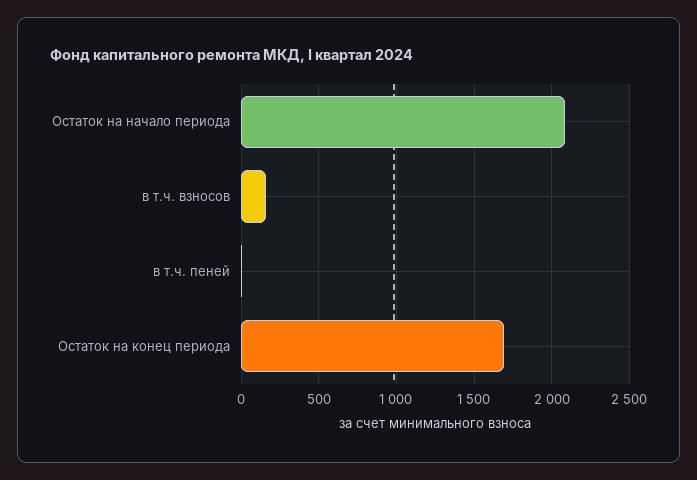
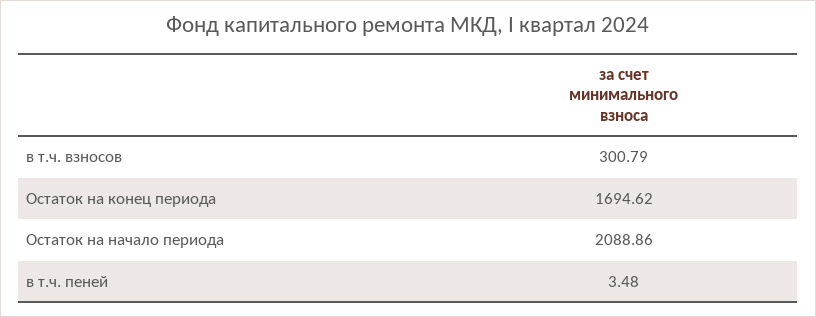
  {
    "Остаток на начало периода": 2088.86,
-   "в т.ч. взносов": 150,
+   "в т.ч. взносов": 300.79,
    "в т.ч. пеней": 3.48,
    "Остаток на конец периода": 1694.62
  }

